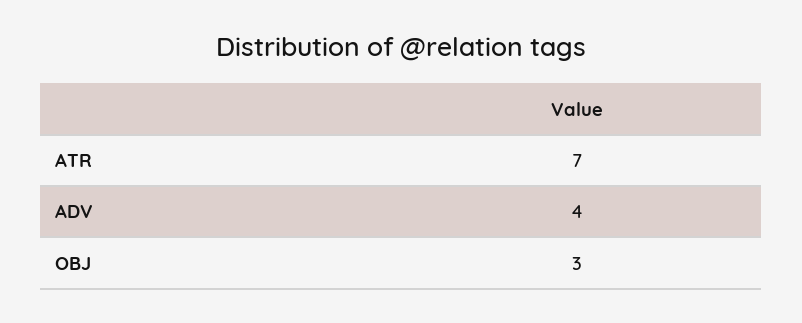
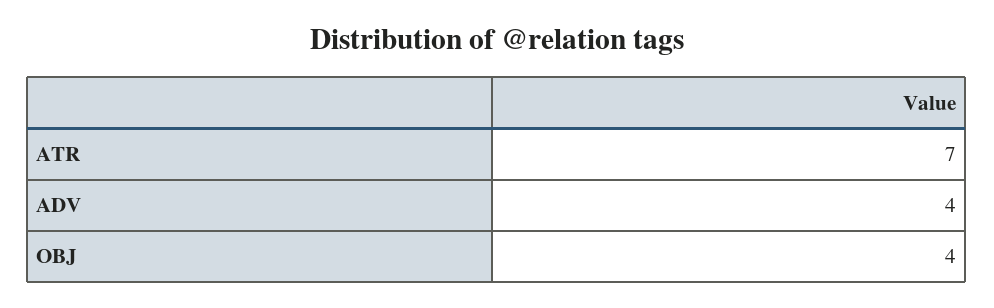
  {
    "ATR": 7,
    "ADV": 4,
-   "OBJ": 3
+   "OBJ": 4
  }

